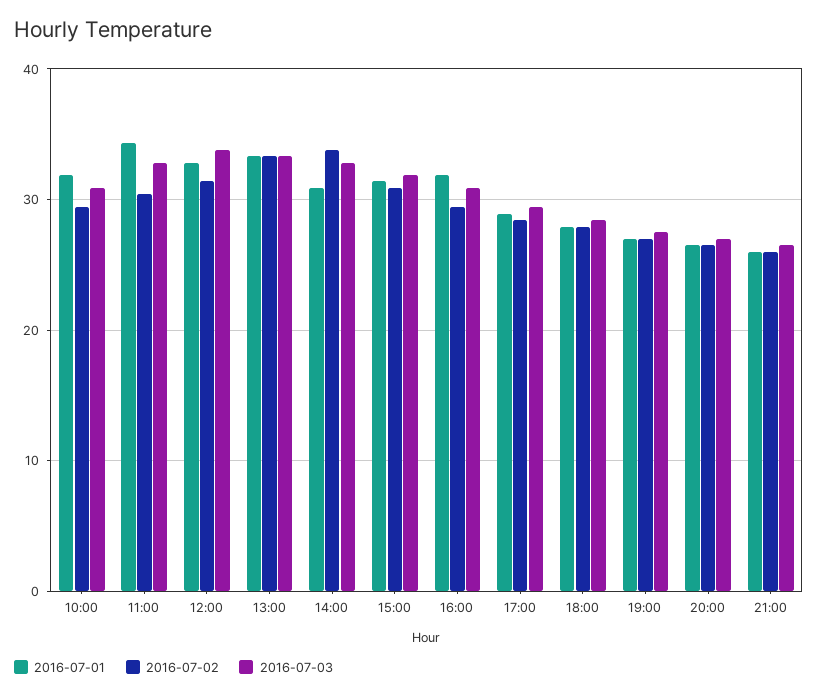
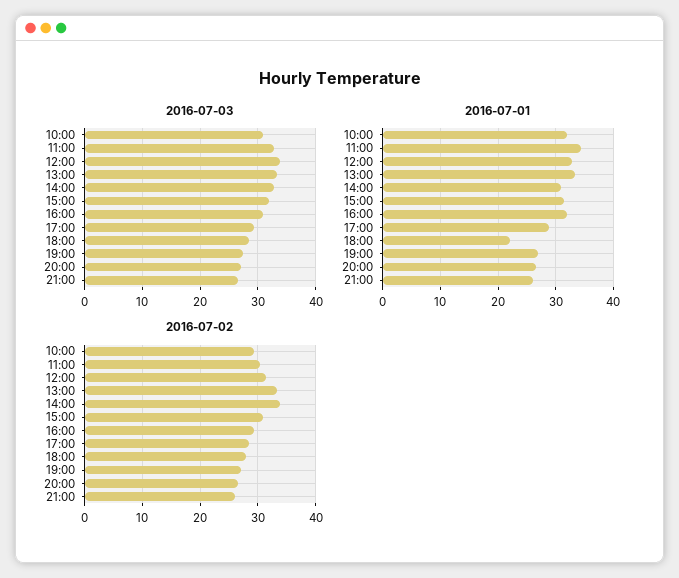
  {
    "2016-07-01": {
      "10:00": 32,
      "11:00": 34,
      "12:00": 33,
      "13:00": 33,
      "14:00": 31,
      "15:00": 31,
      "16:00": 32,
      "17:00": 29,
-     "18:00": 28,
+     "18:00": 22,
      "19:00": 27,
      "20:00": 27,
      "21:00": 26
    },
    "2016-07-02": {
      "10:00": 29,
      "11:00": 30,
      "12:00": 31,
      "13:00": 33,
      "14:00": 34,
      "15:00": 31,
      "16:00": 29,
      "17:00": 28,
      "18:00": 28,
      "19:00": 27,
      "20:00": 27,
      "21:00": 26
    },
    "2016-07-03": {
      "10:00": 31,
      "11:00": 33,
      "12:00": 34,
      "13:00": 33,
      "14:00": 33,
      "15:00": 32,
      "16:00": 31,
      "17:00": 29,
      "18:00": 28,
      "19:00": 28,
      "20:00": 27,
      "21:00": 27
    }
  }

